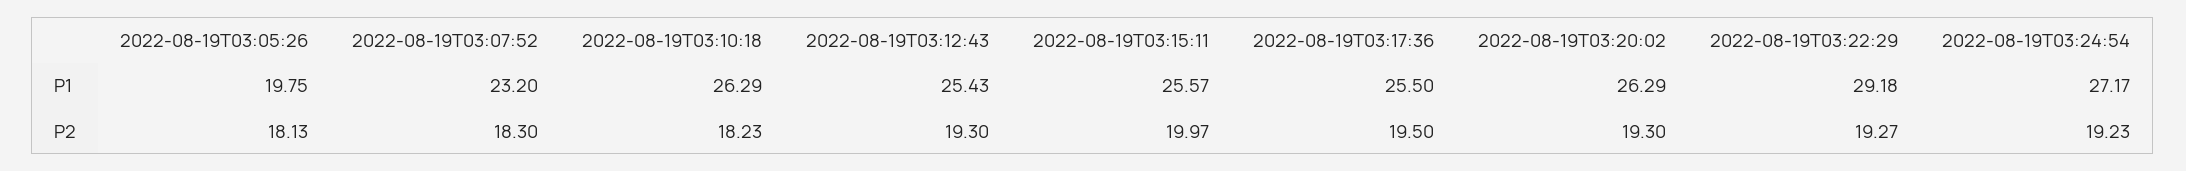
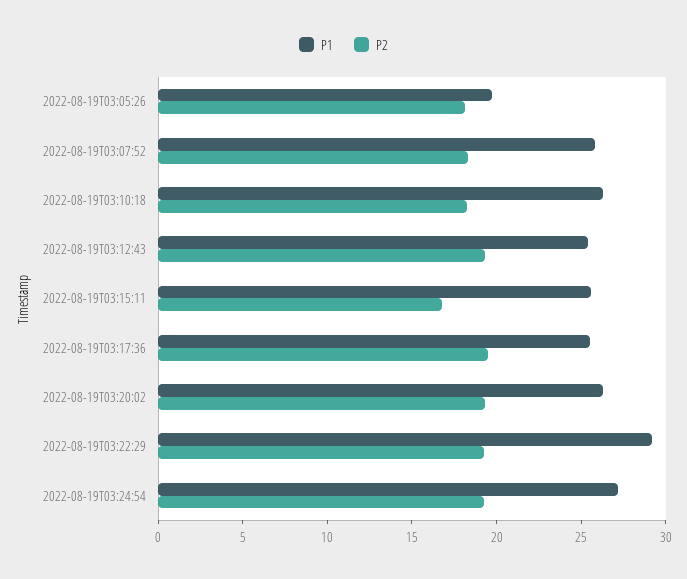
  {
    "P1": {
      "2022-08-19T03:05:26": 19.75,
-     "2022-08-19T03:07:52": 23.2,
+     "2022-08-19T03:07:52": 26,
      "2022-08-19T03:10:18": 26.29,
      "2022-08-19T03:12:43": 25.43,
      "2022-08-19T03:15:11": 25.57,
      "2022-08-19T03:17:36": 25.5,
      "2022-08-19T03:20:02": 26.29,
      "2022-08-19T03:22:29": 29.18,
      "2022-08-19T03:24:54": 27.17
    },
    "P2": {
      "2022-08-19T03:05:26": 18.13,
      "2022-08-19T03:07:52": 18.3,
      "2022-08-19T03:10:18": 18.23,
      "2022-08-19T03:12:43": 19.3,
-     "2022-08-19T03:15:11": 19.97,
+     "2022-08-19T03:15:11": 17,
      "2022-08-19T03:17:36": 19.5,
      "2022-08-19T03:20:02": 19.3,
      "2022-08-19T03:22:29": 19.27,
      "2022-08-19T03:24:54": 19.23
    }
  }

